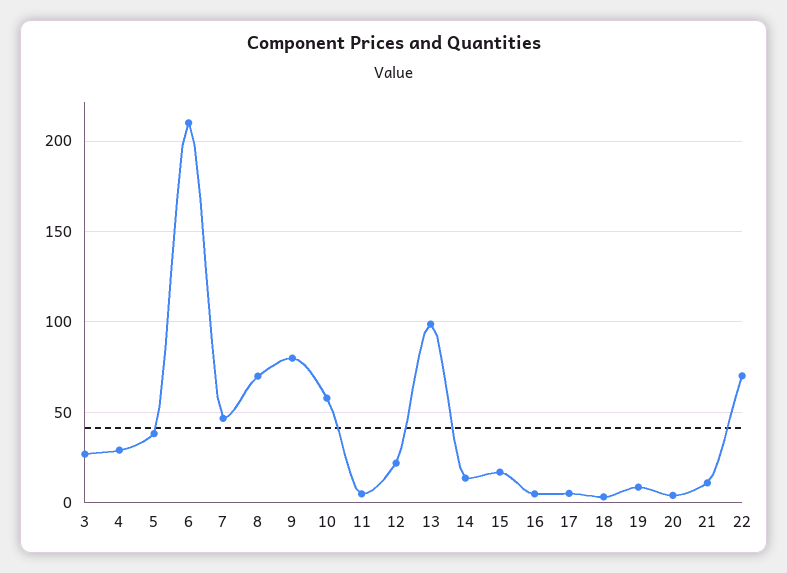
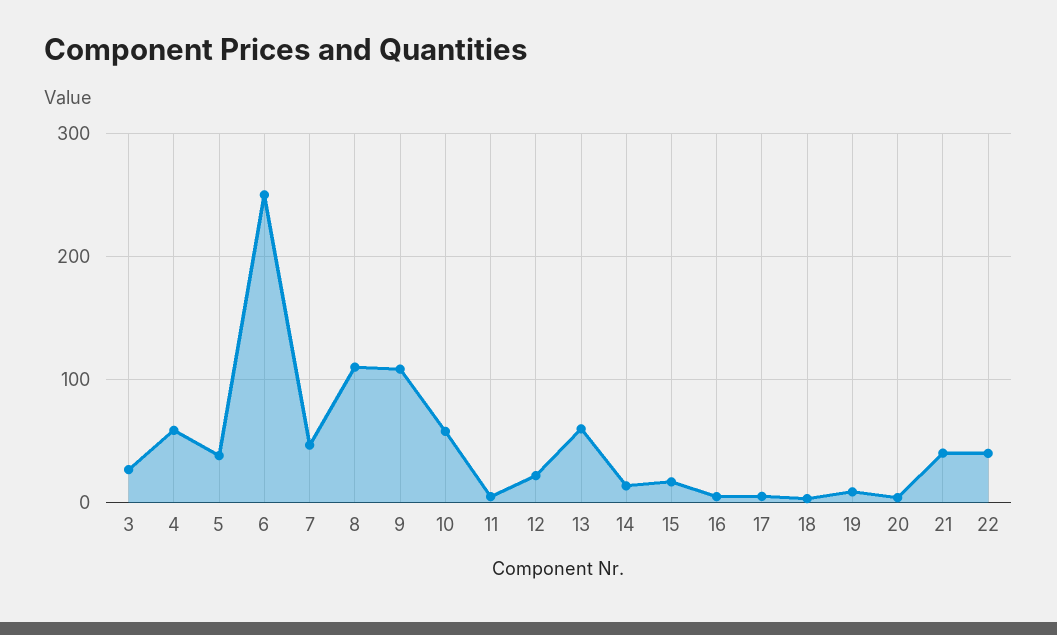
  {
    "3": 25,
-   "4": 30,
+   "4": 60,
    "5": 40,
-   "6": 210,
+   "6": 250,
    "7": 45,
-   "8": 70,
+   "8": 110,
-   "9": 80,
+   "9": 110,
    "10": 60,
    "11": 5,
    "12": 20,
-   "13": 100,
+   "13": 60,
    "14": 15,
    "15": 15,
    "16": 5,
    "17": 5,
    "18": 5,
    "19": 10,
    "20": 5,
-   "21": 10,
+   "21": 40,
-   "22": 70
+   "22": 40
  }

